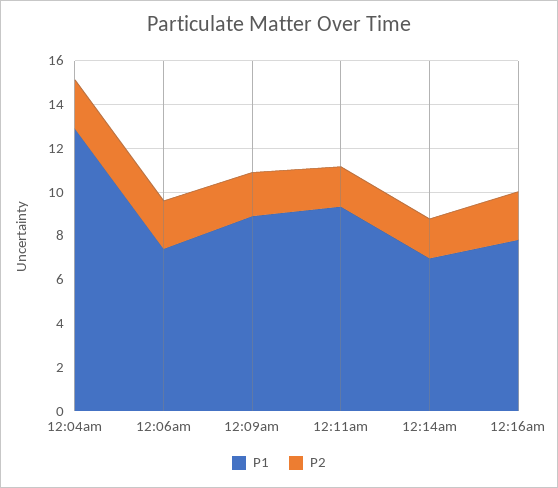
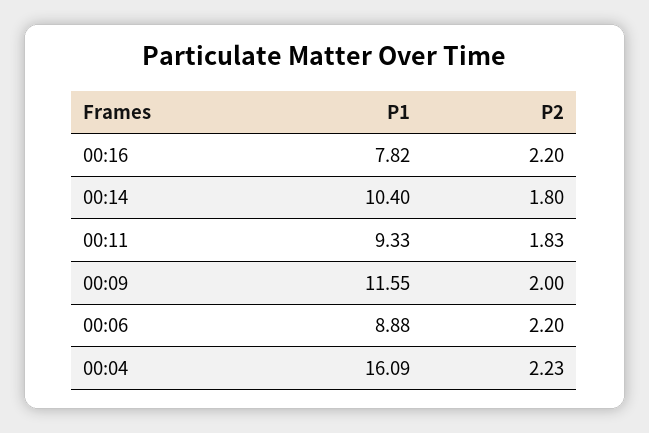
  {
    "P1": {
-     "12:04am": 13,
+     "12:04am": 16.09,
-     "12:06am": 7.5,
+     "12:06am": 8.88,
-     "12:09am": 9,
+     "12:09am": 11.55,
      "12:11am": 9.33,
-     "12:14am": 7,
+     "12:14am": 10.4,
      "12:16am": 7.82
    },
    "P2": {
      "12:04am": 2.23,
      "12:06am": 2.2,
      "12:09am": 2,
      "12:11am": 1.83,
      "12:14am": 1.8,
      "12:16am": 2.2
    }
  }

